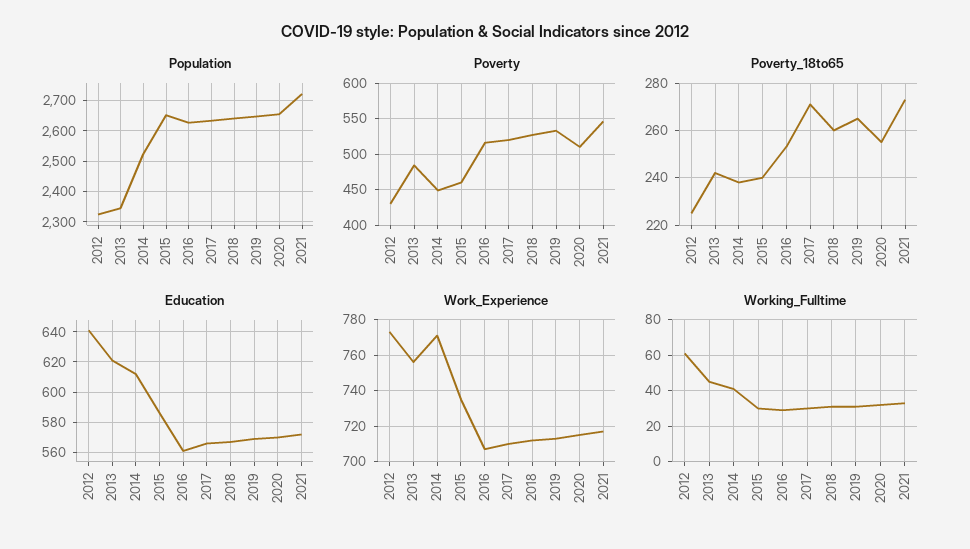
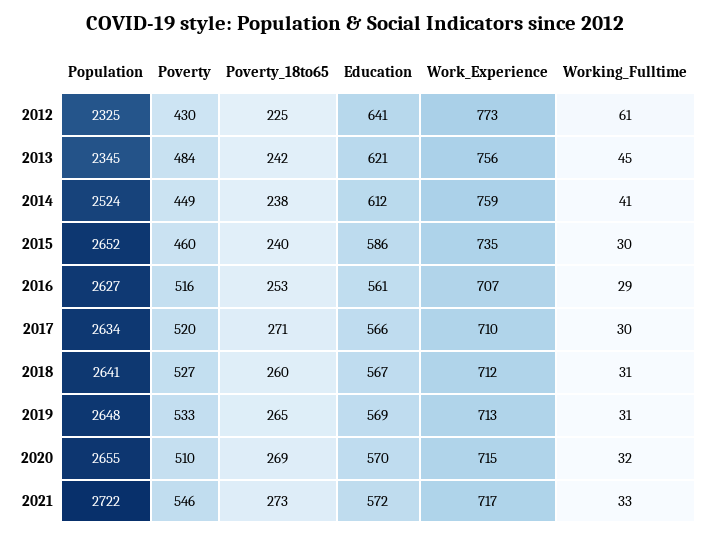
  {
    "Population": {
      "2012": 2325,
      "2013": 2345,
      "2014": 2524,
      "2015": 2652,
      "2016": 2627,
      "2017": 2634,
      "2018": 2641,
      "2019": 2648,
      "2020": 2655,
      "2021": 2722
    },
    "Poverty": {
      "2012": 430,
      "2013": 484,
      "2014": 449,
      "2015": 460,
      "2016": 516,
      "2017": 520,
      "2018": 527,
      "2019": 533,
      "2020": 510,
      "2021": 546
    },
    "Poverty_18to65": {
      "2012": 225,
      "2013": 242,
      "2014": 238,
      "2015": 240,
      "2016": 253,
      "2017": 271,
      "2018": 260,
      "2019": 265,
-     "2020": 255,
+     "2020": 269,
      "2021": 273
    },
    "Education": {
      "2012": 641,
      "2013": 621,
      "2014": 612,
      "2015": 586,
      "2016": 561,
      "2017": 566,
      "2018": 567,
      "2019": 569,
      "2020": 570,
      "2021": 572
    },
    "Work_Experience": {
      "2012": 773,
      "2013": 756,
-     "2014": 770,
+     "2014": 759,
      "2015": 735,
      "2016": 707,
      "2017": 710,
      "2018": 712,
      "2019": 713,
      "2020": 715,
      "2021": 717
    },
    "Working_Fulltime": {
      "2012": 61,
      "2013": 45,
      "2014": 41,
      "2015": 30,
      "2016": 29,
      "2017": 30,
      "2018": 31,
      "2019": 31,
      "2020": 32,
      "2021": 33
    }
  }

